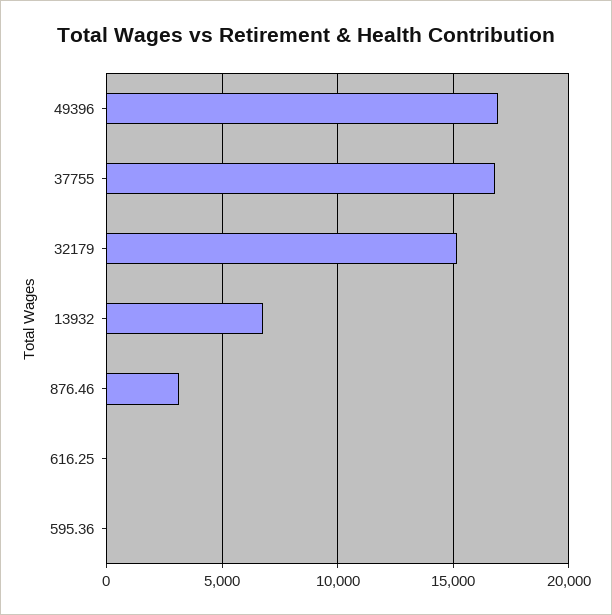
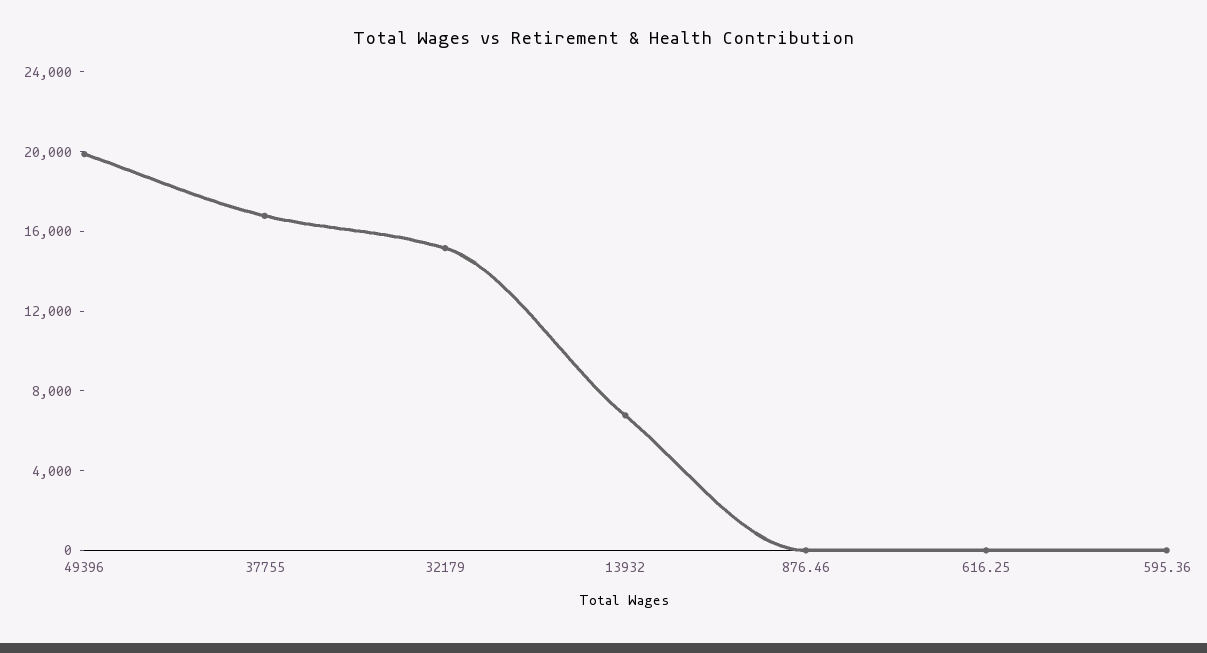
  {
-   "49396": 17000,
+   "49396": 20000,
    "37755": 17000,
    "32179": 15000,
    "13932": 7000,
-   "876.46": 3000,
+   "876.46": 0,
    "616.25": 0,
    "595.36": 0
  }

